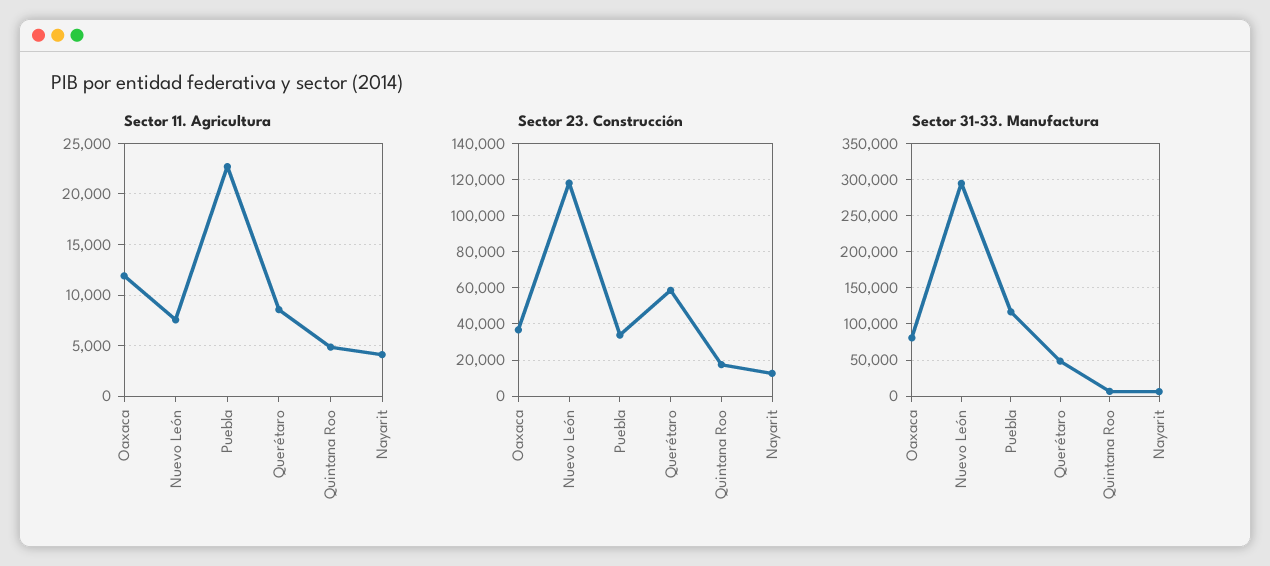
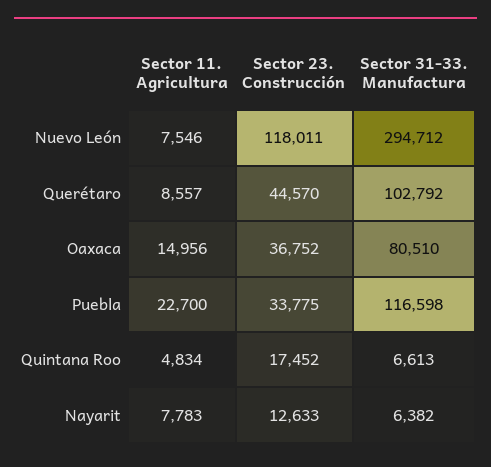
  {
    "Sector 11. Agricultura": {
-     "Oaxaca": 12000,
+     "Oaxaca": 14956,
      "Nuevo León": 7546,
      "Puebla": 22700,
      "Querétaro": 8557,
      "Quintana Roo": 4834,
-     "Nayarit": 4000
+     "Nayarit": 7783
    },
    "Sector 23. Construcción": {
      "Oaxaca": 36752,
      "Nuevo León": 118011,
      "Puebla": 33775,
-     "Querétaro": 60000,
+     "Querétaro": 44570,
      "Quintana Roo": 17452,
      "Nayarit": 12633
    },
    "Sector 31-33. Manufactura": {
      "Oaxaca": 80510,
      "Nuevo León": 294712,
      "Puebla": 116598,
-     "Querétaro": 50000,
+     "Querétaro": 102792,
      "Quintana Roo": 6613,
      "Nayarit": 6382
    }
  }

